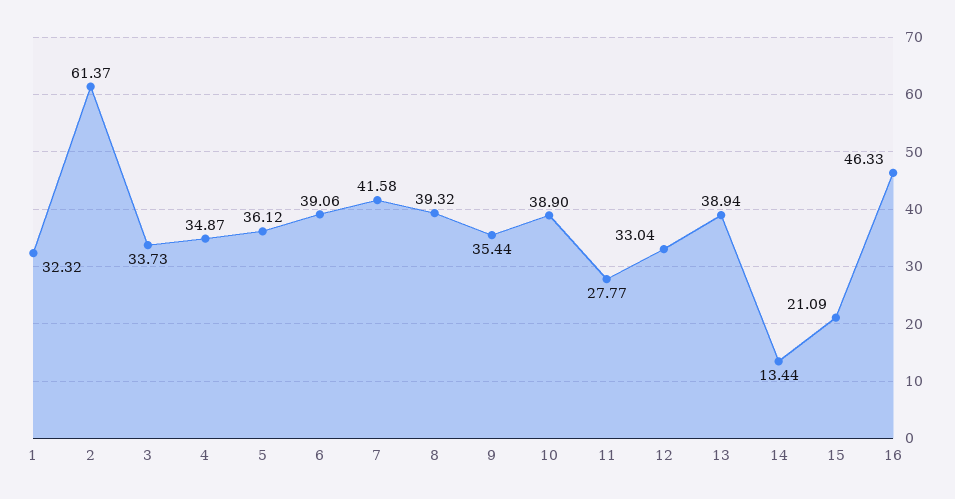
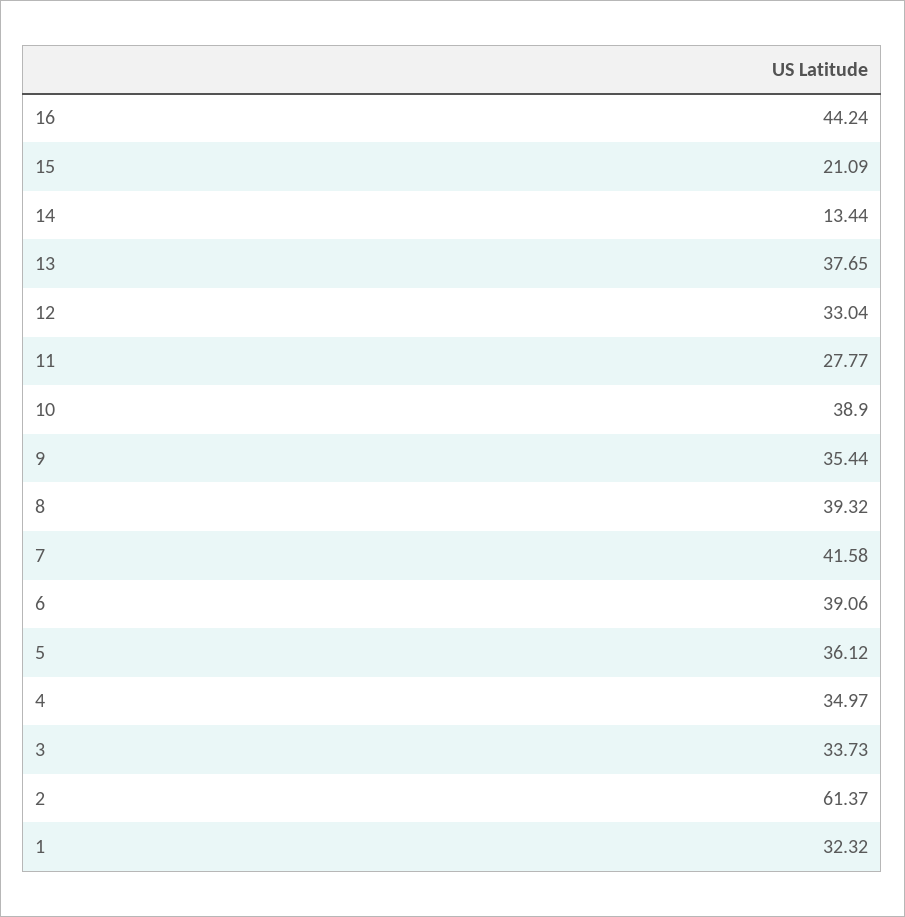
  {
    "1": 32.32,
    "2": 61.37,
    "3": 33.73,
-   "4": 34.87,
+   "4": 34.97,
    "5": 36.12,
    "6": 39.06,
    "7": 41.58,
    "8": 39.32,
    "9": 35.44,
    "10": 38.9,
    "11": 27.77,
    "12": 33.04,
-   "13": 38.94,
+   "13": 37.65,
    "14": 13.44,
    "15": 21.09,
-   "16": 46.33
+   "16": 44.24
  }

